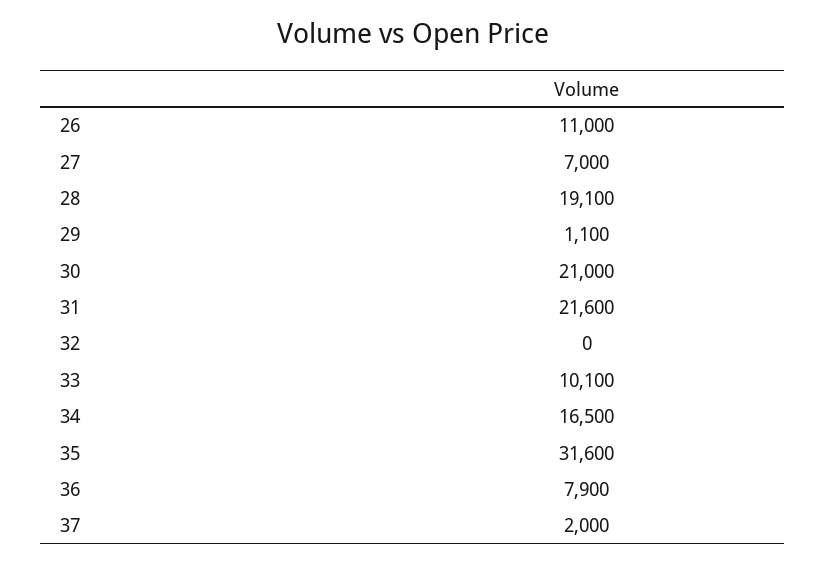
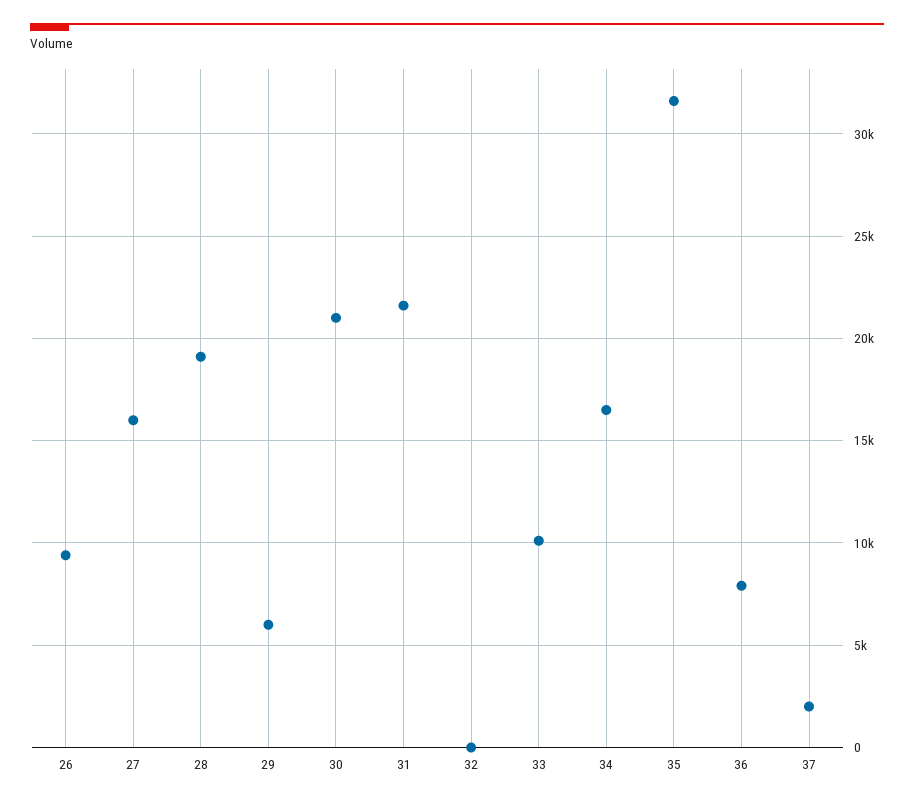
  {
-   "26": 11000,
+   "26": 9500,
-   "27": 7000,
+   "27": 16000,
    "28": 19100,
-   "29": 1100,
+   "29": 6000,
    "30": 21000,
    "31": 21600,
    "32": 0,
    "33": 10100,
    "34": 16500,
    "35": 31600,
    "36": 7900,
    "37": 2000
  }

